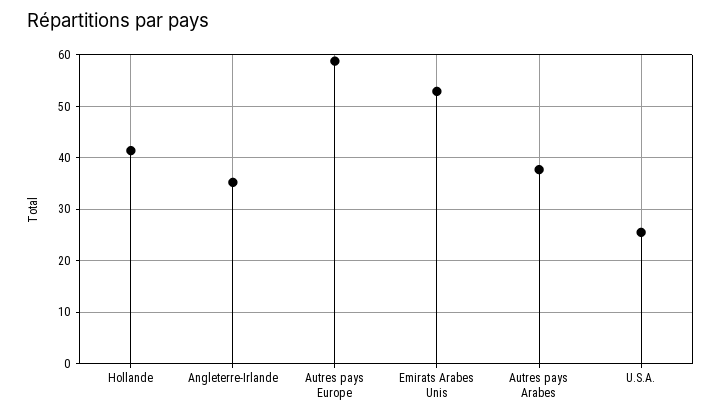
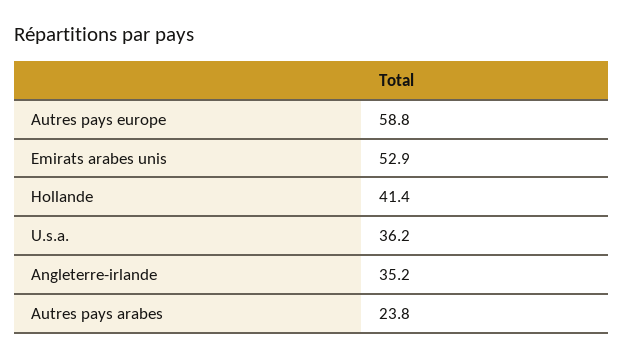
  {
    "Hollande": 41.4,
    "Angleterre-Irlande": 35.2,
    "Autres pays Europe": 58.8,
    "Emirats Arabes Unis": 52.9,
-   "Autres pays Arabes": 38,
+   "Autres pays Arabes": 23.8,
-   "U.S.A.": 26
+   "U.S.A.": 36.2
  }

